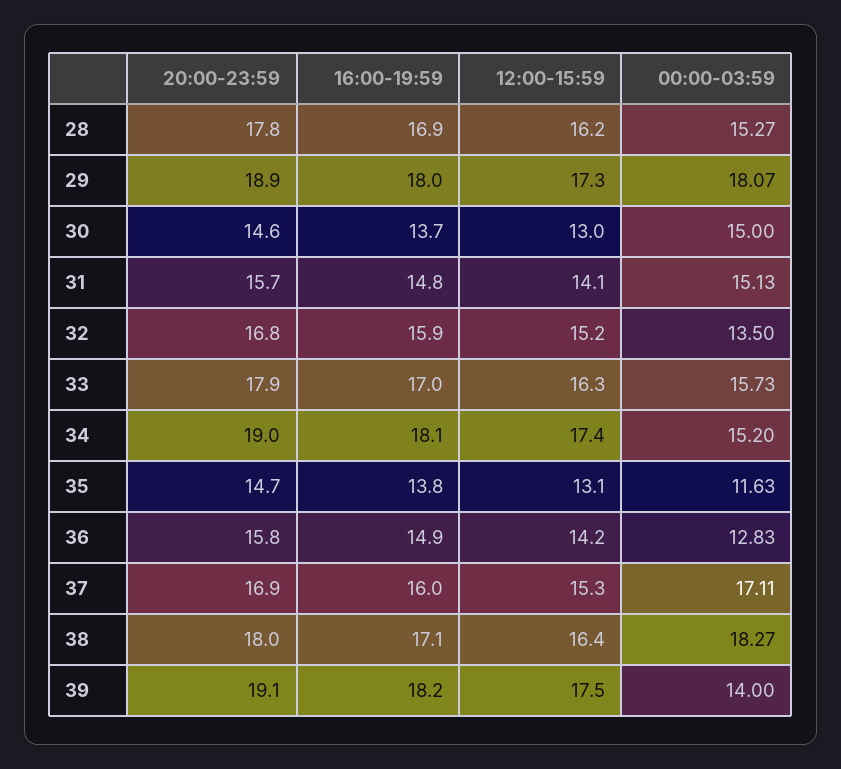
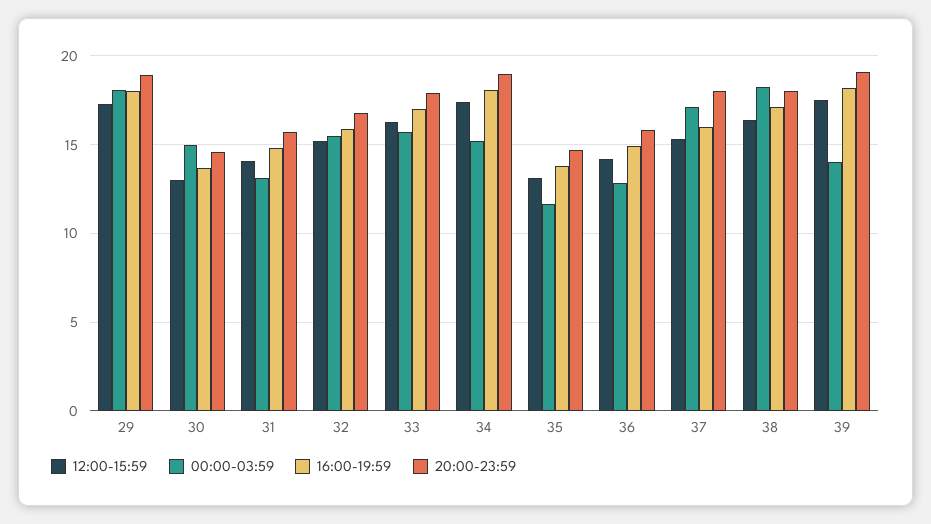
  {
    "20:00-23:59": {
-     "28": 17.8,
      "29": 18.9,
      "30": 14.6,
      "31": 15.7,
      "32": 16.8,
      "33": 17.9,
      "34": 19,
      "35": 14.7,
      "36": 15.8,
-     "37": 16.9,
+     "37": 18,
      "38": 18,
      "39": 19.1
    },
    "16:00-19:59": {
-     "28": 16.9,
      "29": 18,
      "30": 13.7,
      "31": 14.8,
      "32": 15.9,
      "33": 17,
      "34": 18.1,
      "35": 13.8,
      "36": 14.9,
      "37": 16,
      "38": 17.1,
      "39": 18.2
    },
    "12:00-15:59": {
-     "28": 16.2,
      "29": 17.3,
      "30": 13,
      "31": 14.1,
      "32": 15.2,
      "33": 16.3,
      "34": 17.4,
      "35": 13.1,
      "36": 14.2,
      "37": 15.3,
      "38": 16.4,
      "39": 17.5
    },
    "00:00-03:59": {
-     "28": 15.27,
      "29": 18.07,
      "30": 15,
-     "31": 15.13,
+     "31": 13,
-     "32": 13.5,
+     "32": 15.5,
      "33": 15.73,
      "34": 15.2,
      "35": 11.63,
      "36": 12.83,
      "37": 17.11,
      "38": 18.27,
      "39": 14
    }
  }

